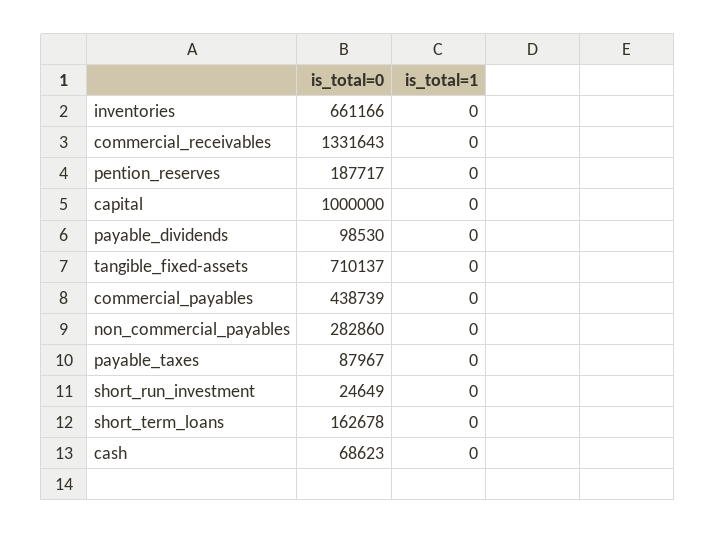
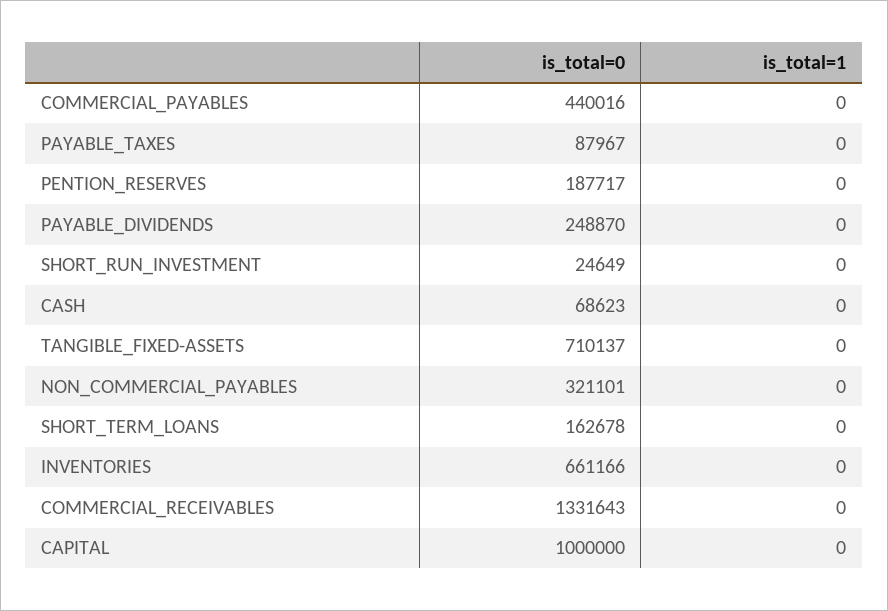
  {
    "is_total=0": {
      "inventories": 661166,
      "commercial_receivables": 1331643,
      "pention_reserves": 187717,
      "capital": 1000000,
-     "payable_dividends": 98530,
+     "payable_dividends": 248870,
      "tangible_fixed-assets": 710137,
-     "commercial_payables": 438739,
+     "commercial_payables": 440016,
-     "non_commercial_payables": 282860,
+     "non_commercial_payables": 321101,
      "payable_taxes": 87967,
      "short_run_investment": 24649,
      "short_term_loans": 162678,
      "cash": 68623
    },
    "is_total=1": {
      "inventories": 0,
      "commercial_receivables": 0,
      "pention_reserves": 0,
      "capital": 0,
      "payable_dividends": 0,
      "tangible_fixed-assets": 0,
      "commercial_payables": 0,
      "non_commercial_payables": 0,
      "payable_taxes": 0,
      "short_run_investment": 0,
      "short_term_loans": 0,
      "cash": 0
    }
  }

